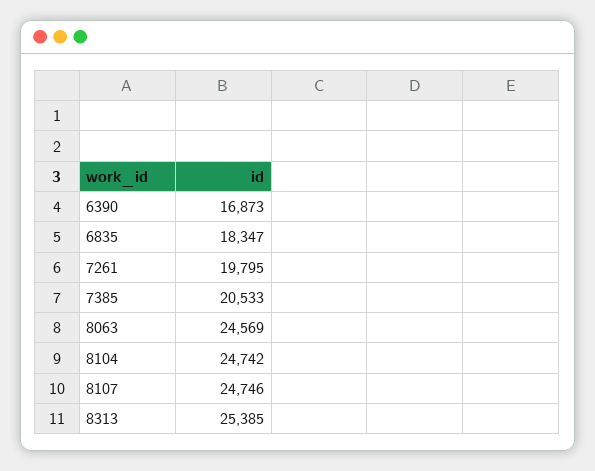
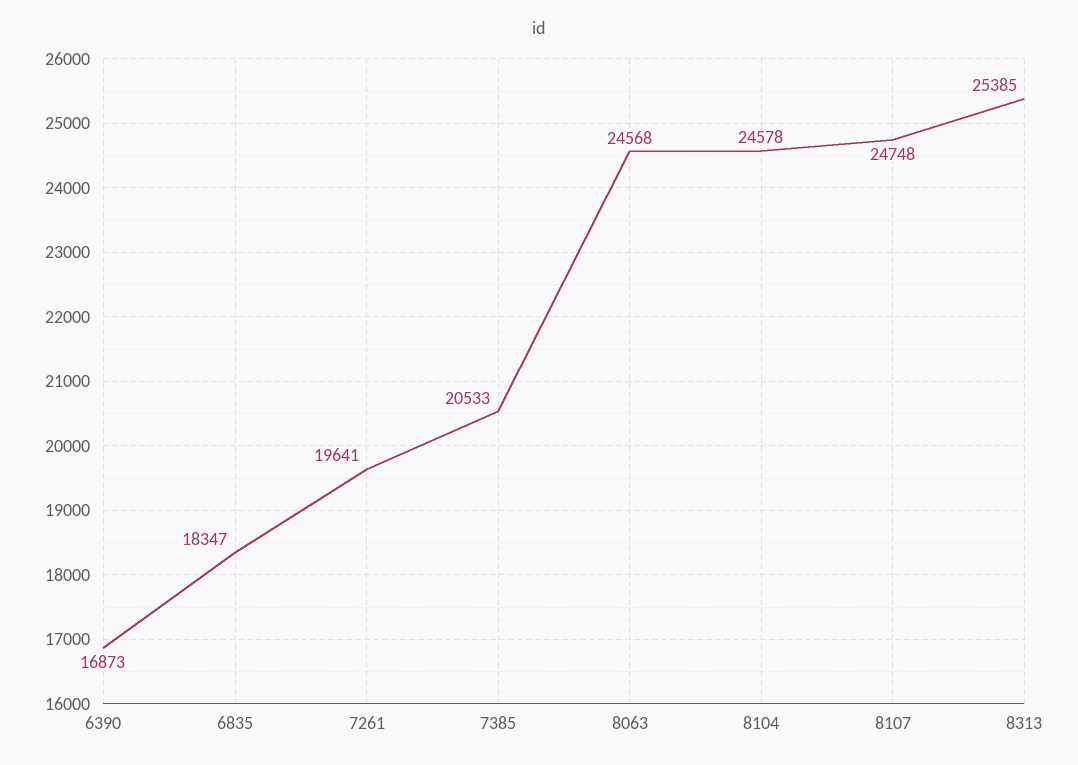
  {
    "6390": 16873,
    "6835": 18347,
-   "7261": 19795,
+   "7261": 19641,
    "7385": 20533,
-   "8063": 24569,
+   "8063": 24568,
-   "8104": 24742,
+   "8104": 24578,
-   "8107": 24746,
+   "8107": 24748,
    "8313": 25385
  }

